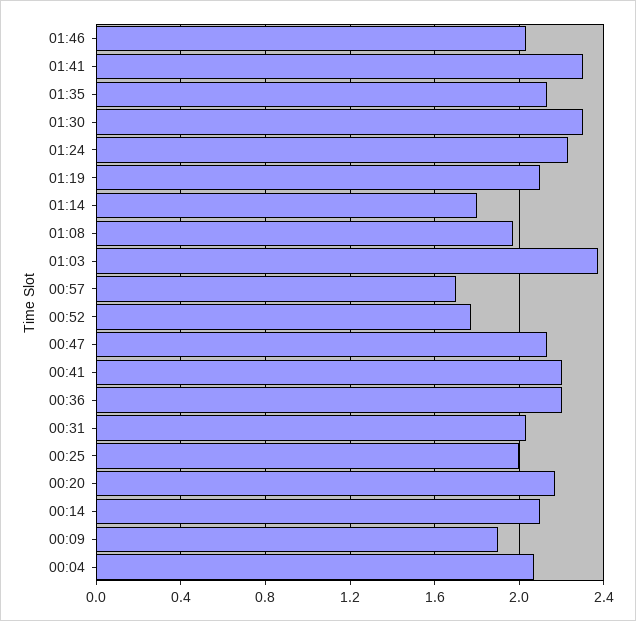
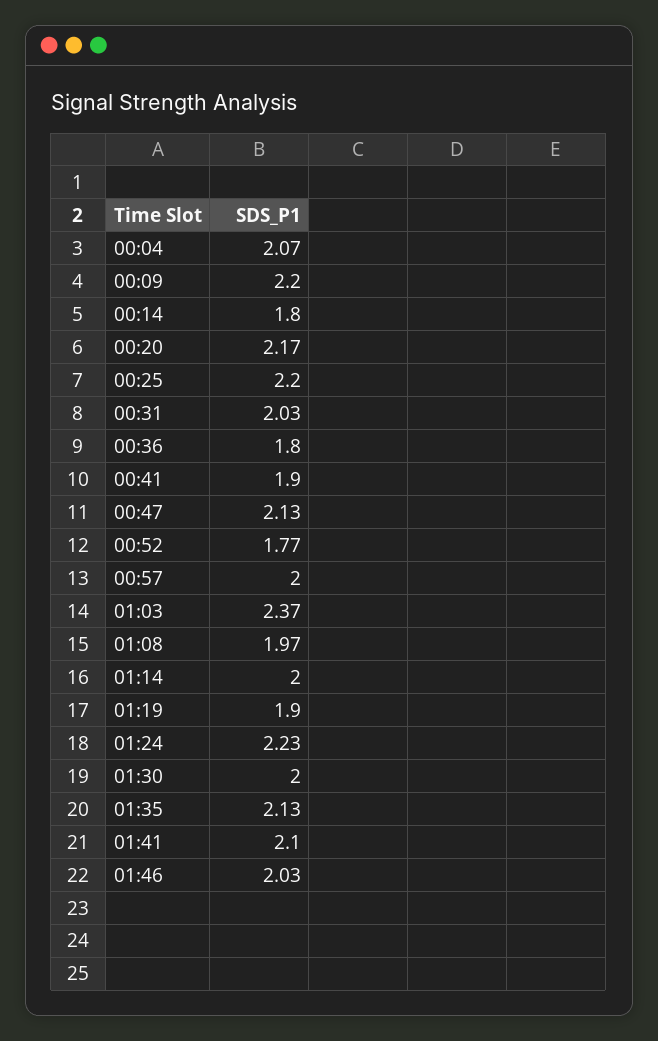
  {
    "01:46": 2.03,
-   "01:41": 2.3,
+   "01:41": 2.1,
    "01:35": 2.13,
-   "01:30": 2.3,
+   "01:30": 2,
    "01:24": 2.23,
-   "01:19": 2.1,
+   "01:19": 1.9,
-   "01:14": 1.8,
+   "01:14": 2,
    "01:08": 1.97,
    "01:03": 2.37,
-   "00:57": 1.7,
+   "00:57": 2,
    "00:52": 1.77,
    "00:47": 2.13,
-   "00:41": 2.2,
+   "00:41": 1.9,
-   "00:36": 2.2,
+   "00:36": 1.8,
    "00:31": 2.03,
-   "00:25": 2,
+   "00:25": 2.2,
    "00:20": 2.17,
-   "00:14": 2.1,
+   "00:14": 1.8,
-   "00:09": 1.9,
+   "00:09": 2.2,
    "00:04": 2.07
  }

